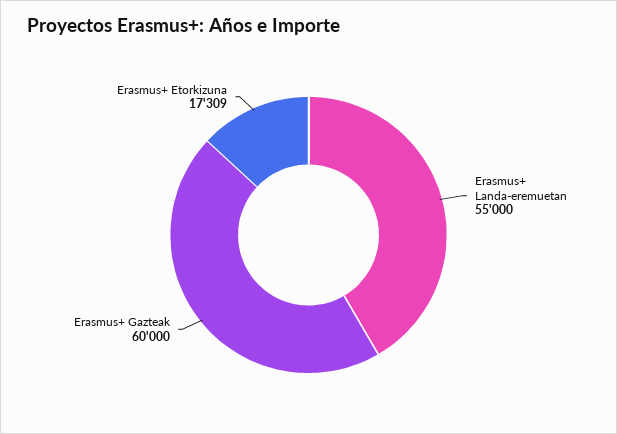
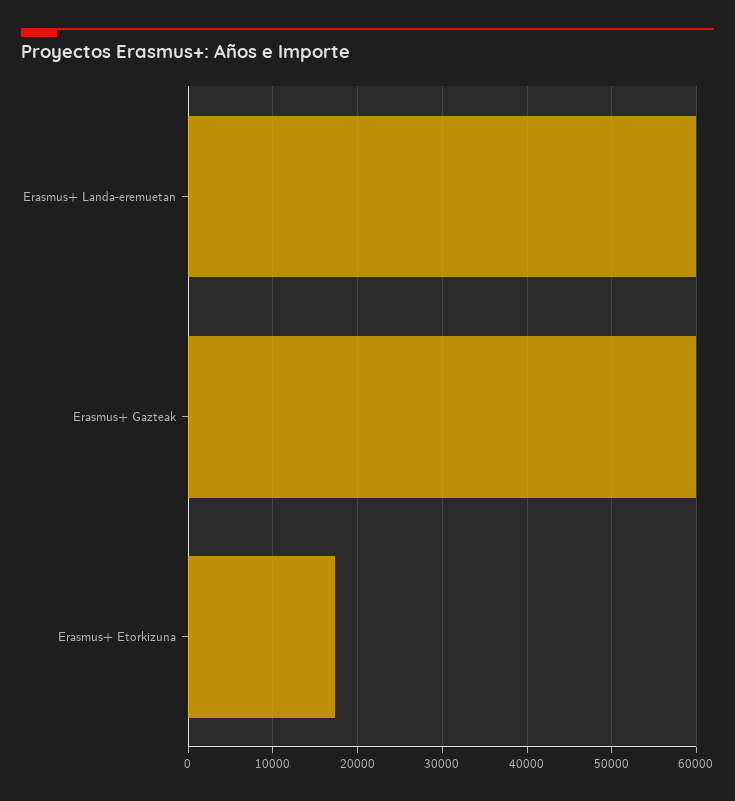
  {
-   "Erasmus+ Landa-eremuetan": 55000,
+   "Erasmus+ Landa-eremuetan": 60000,
    "Erasmus+ Gazteak": 60000,
    "Erasmus+ Etorkizuna": 17309
  }

